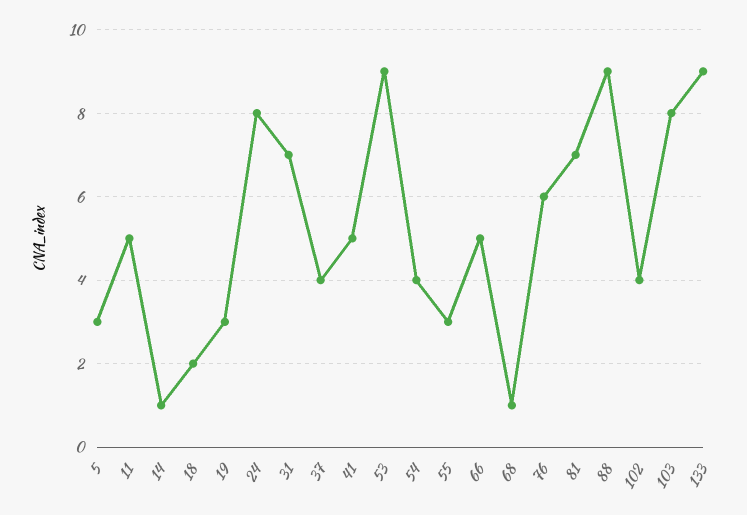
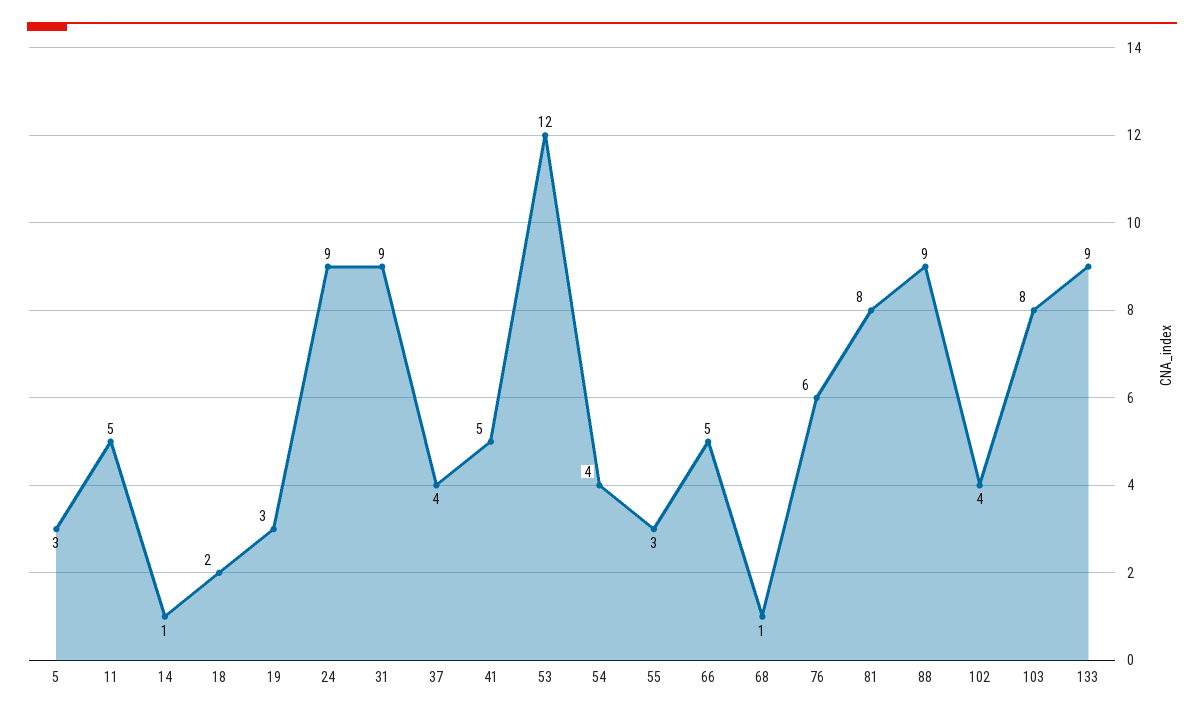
  {
    "5": 3,
    "11": 5,
    "14": 1,
    "18": 2,
    "19": 3,
-   "24": 8,
+   "24": 9,
-   "31": 7,
+   "31": 9,
    "37": 4,
    "41": 5,
-   "53": 9,
+   "53": 12,
    "54": 4,
    "55": 3,
    "66": 5,
    "68": 1,
    "76": 6,
-   "81": 7,
+   "81": 8,
    "88": 9,
    "102": 4,
    "103": 8,
    "133": 9
  }

